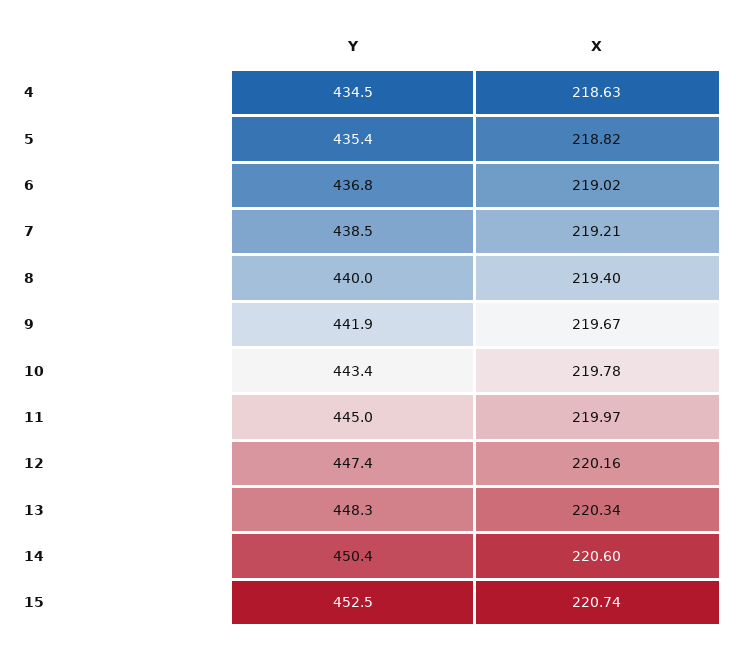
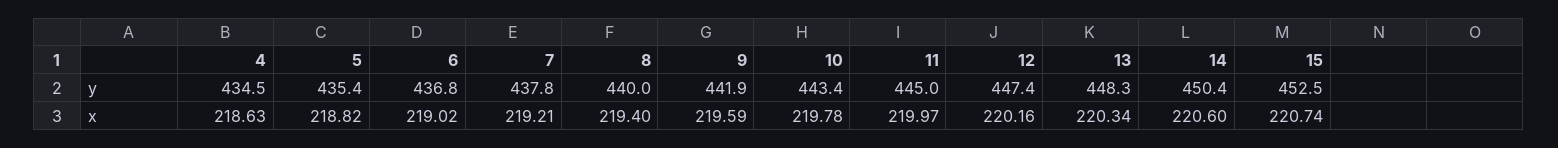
  {
    "Y": {
      "4": 434.5,
      "5": 435.4,
      "6": 436.8,
-     "7": 438.5,
+     "7": 437.8,
      "8": 440,
      "9": 441.9,
      "10": 443.4,
      "11": 445,
      "12": 447.4,
      "13": 448.3,
      "14": 450.4,
      "15": 452.5
    },
    "X": {
      "4": 218.63,
      "5": 218.82,
      "6": 219.02,
      "7": 219.21,
      "8": 219.4,
-     "9": 219.67,
+     "9": 219.59,
      "10": 219.78,
      "11": 219.97,
      "12": 220.16,
      "13": 220.34,
      "14": 220.6,
      "15": 220.74
    }
  }

